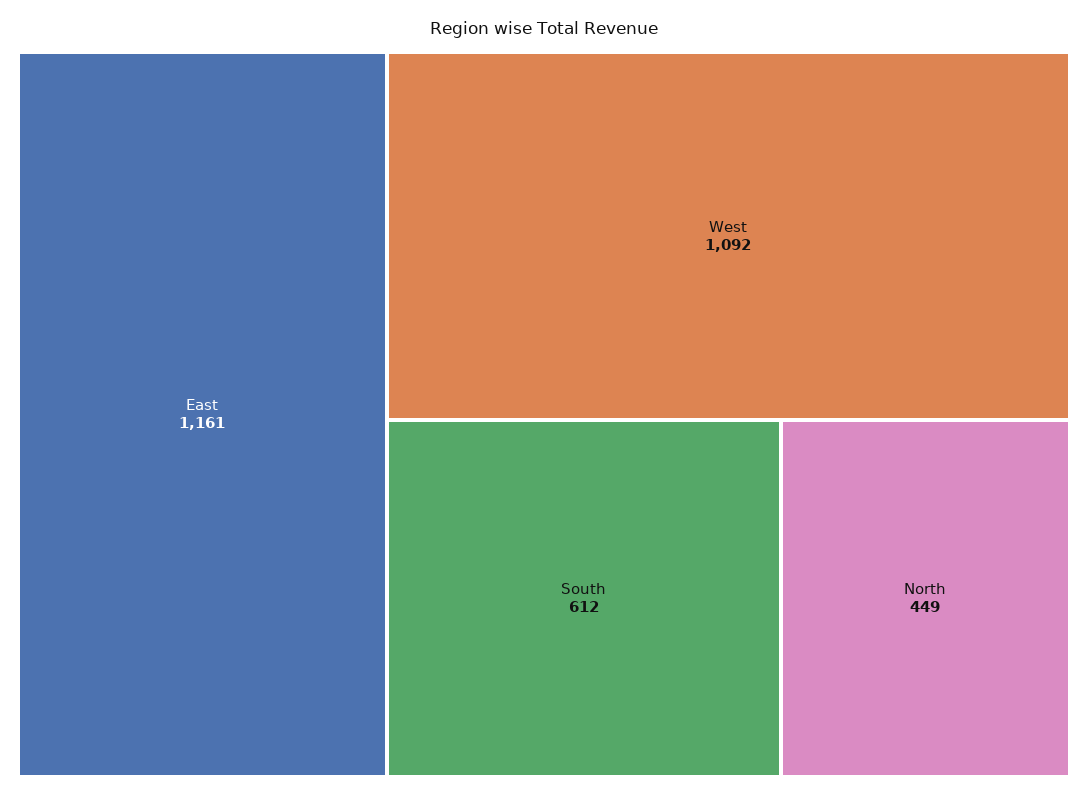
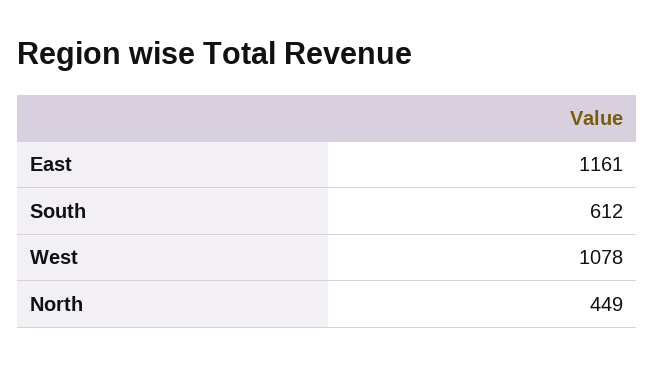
  {
    "East": 1161,
-   "West": 1092,
+   "West": 1078,
    "South": 612,
    "North": 449
  }

